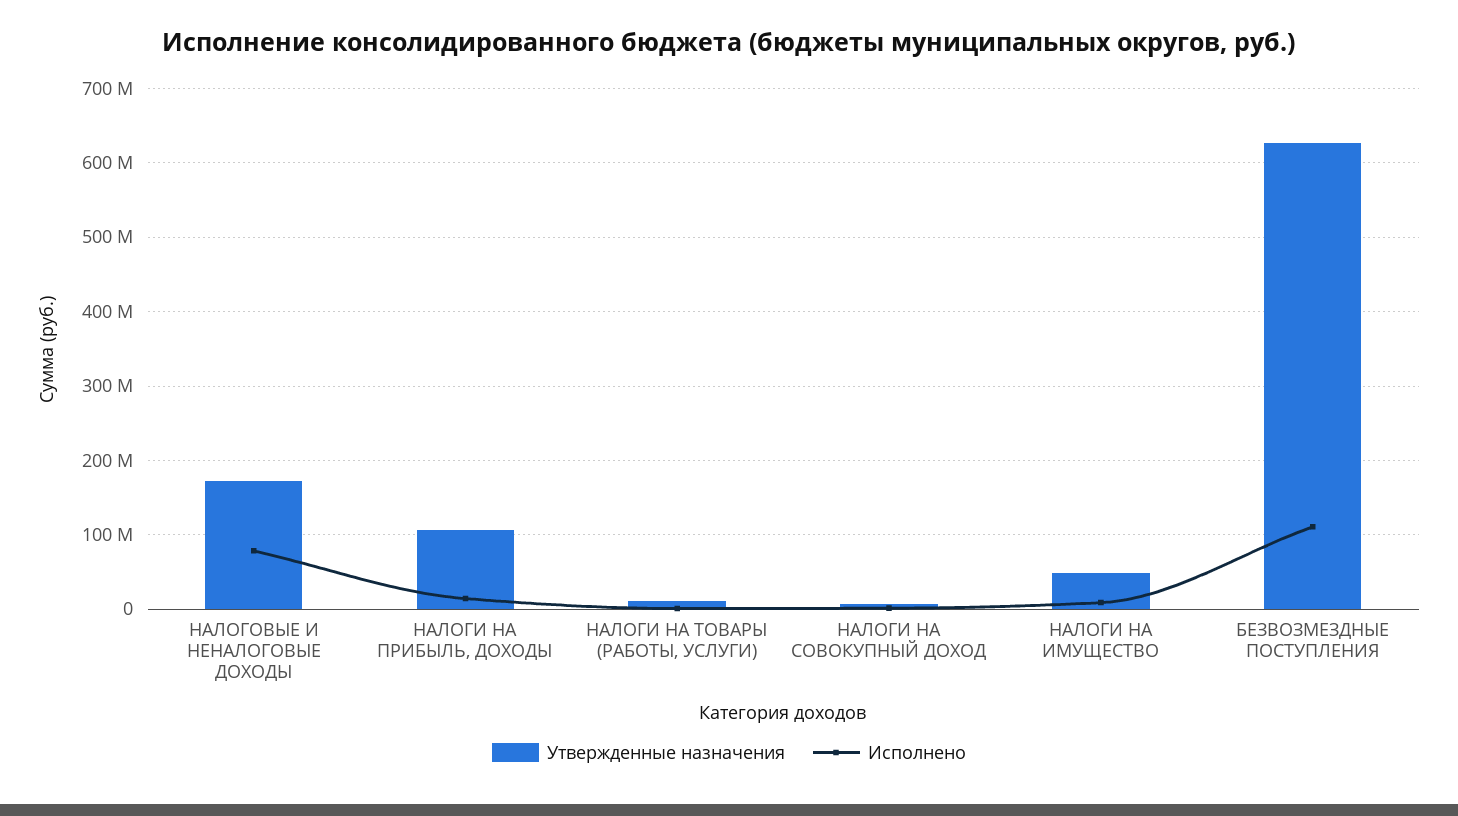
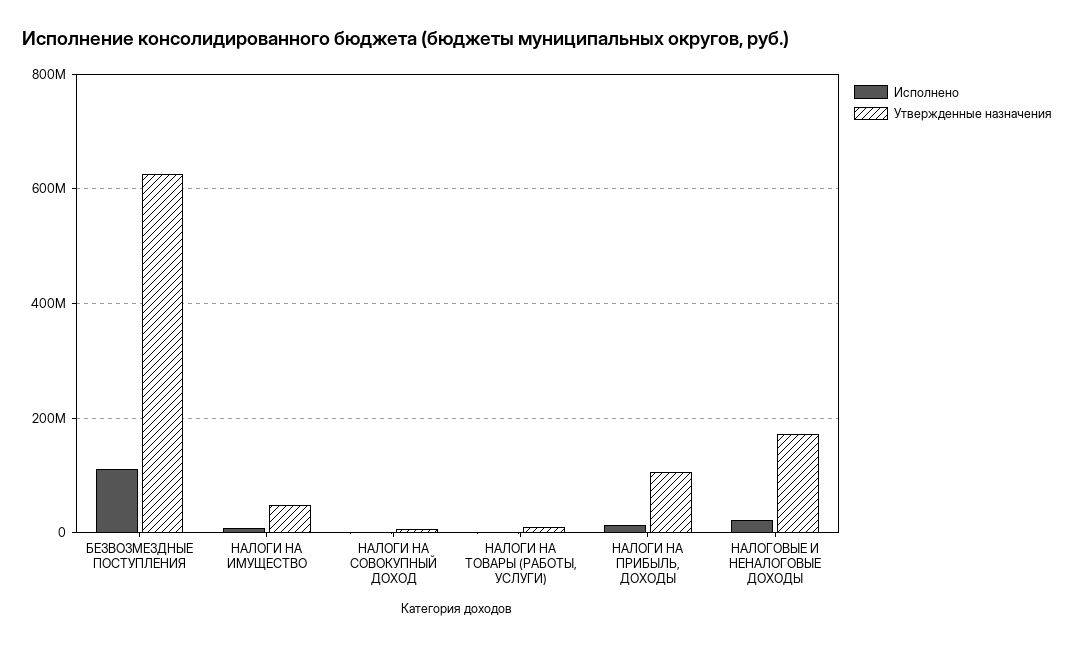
  {
    "Утвержденные назначения": {
      "НАЛОГОВЫЕ И НЕНАЛОГОВЫЕ ДОХОДЫ": 170000000,
      "НАЛОГИ НА ПРИБЫЛЬ, ДОХОДЫ": 110000000,
      "НАЛОГИ НА ТОВАРЫ (РАБОТЫ, УСЛУГИ)": 10000000,
      "НАЛОГИ НА СОВОКУПНЫЙ ДОХОД": 10000000,
      "НАЛОГИ НА ИМУЩЕСТВО": 50000000,
      "БЕЗВОЗМЕЗДНЫЕ ПОСТУПЛЕНИЯ": 630000000
    },
    "Исполнено": {
-     "НАЛОГОВЫЕ И НЕНАЛОГОВЫЕ ДОХОДЫ": 80000000,
+     "НАЛОГОВЫЕ И НЕНАЛОГОВЫЕ ДОХОДЫ": 20000000,
      "НАЛОГИ НА ПРИБЫЛЬ, ДОХОДЫ": 10000000,
      "НАЛОГИ НА ТОВАРЫ (РАБОТЫ, УСЛУГИ)": 0,
      "НАЛОГИ НА СОВОКУПНЫЙ ДОХОД": 0,
      "НАЛОГИ НА ИМУЩЕСТВО": 10000000,
      "БЕЗВОЗМЕЗДНЫЕ ПОСТУПЛЕНИЯ": 110000000
    }
  }

